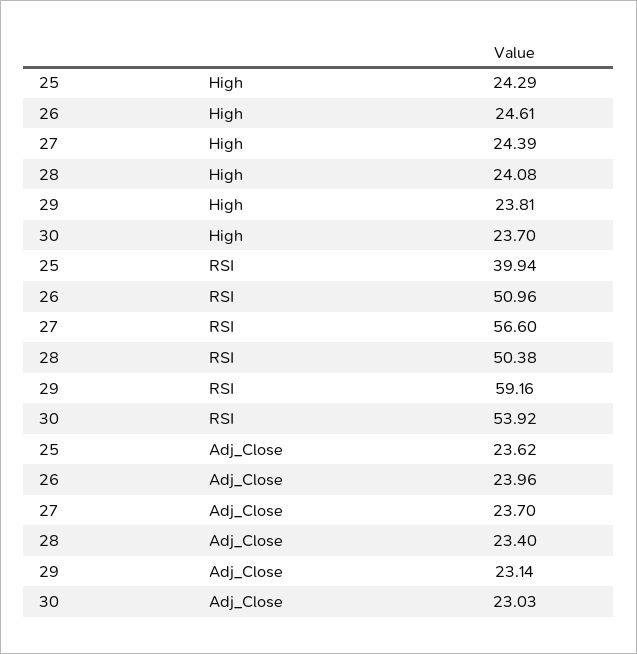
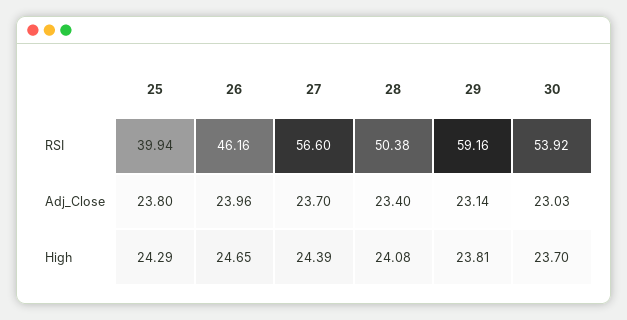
  {
    "25": {
      "High": 24.29,
      "RSI": 39.94,
-     "Adj_Close": 23.62
+     "Adj_Close": 23.8
    },
    "26": {
-     "High": 24.61,
+     "High": 24.65,
-     "RSI": 50.96,
+     "RSI": 46.16,
      "Adj_Close": 23.96
    },
    "27": {
      "High": 24.39,
      "RSI": 56.6,
      "Adj_Close": 23.7
    },
    "28": {
      "High": 24.08,
      "RSI": 50.38,
      "Adj_Close": 23.4
    },
    "29": {
      "High": 23.81,
      "RSI": 59.16,
      "Adj_Close": 23.14
    },
    "30": {
      "High": 23.7,
      "RSI": 53.92,
      "Adj_Close": 23.03
    }
  }

